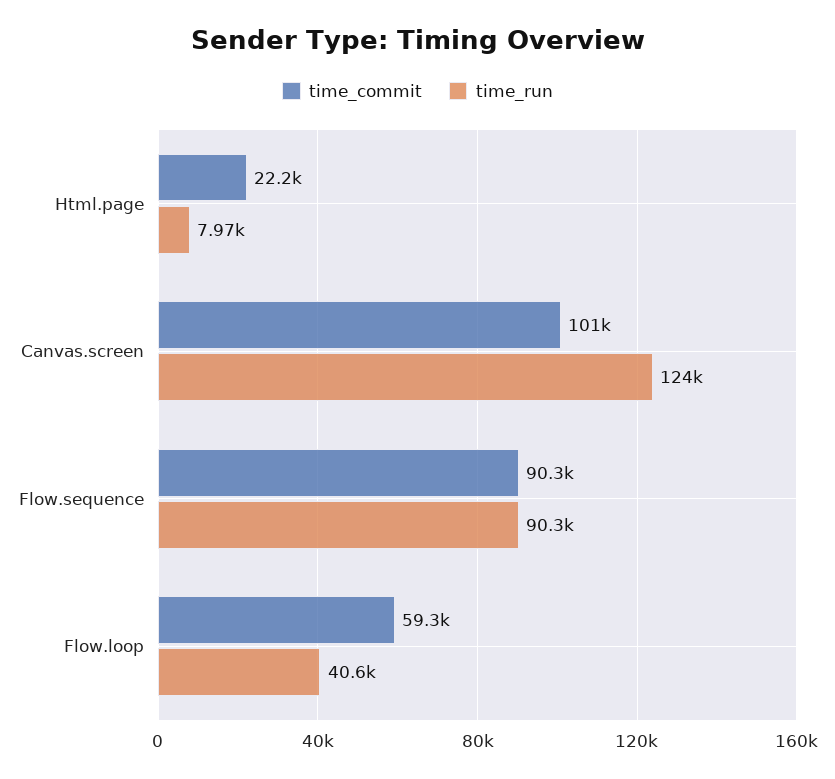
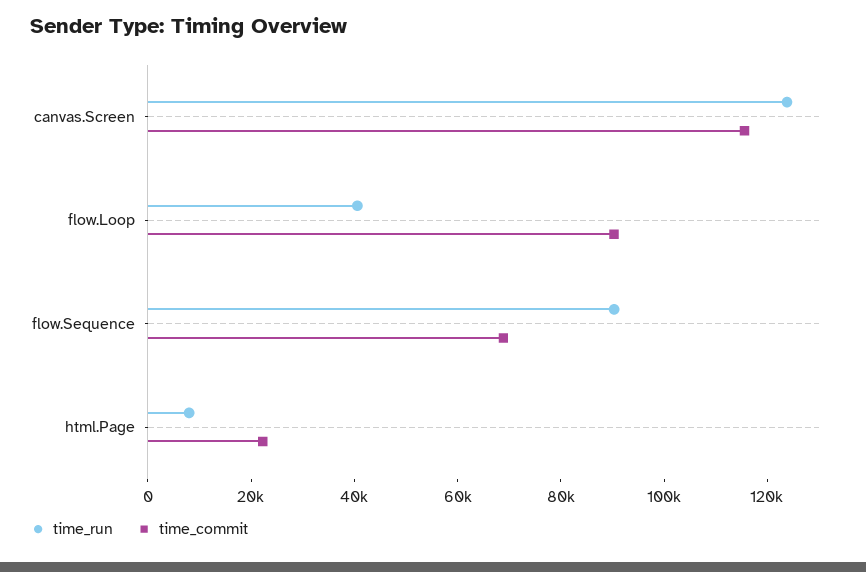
  {
    "time_commit": {
      "Html.page": 22200,
-     "Canvas.screen": 101000,
+     "Canvas.screen": 115000,
-     "Flow.sequence": 90300,
+     "Flow.sequence": 70000,
-     "Flow.loop": 59300
+     "Flow.loop": 90000
    },
    "time_run": {
      "Html.page": 7970,
      "Canvas.screen": 124000,
      "Flow.sequence": 90300,
      "Flow.loop": 40600
    }
  }

